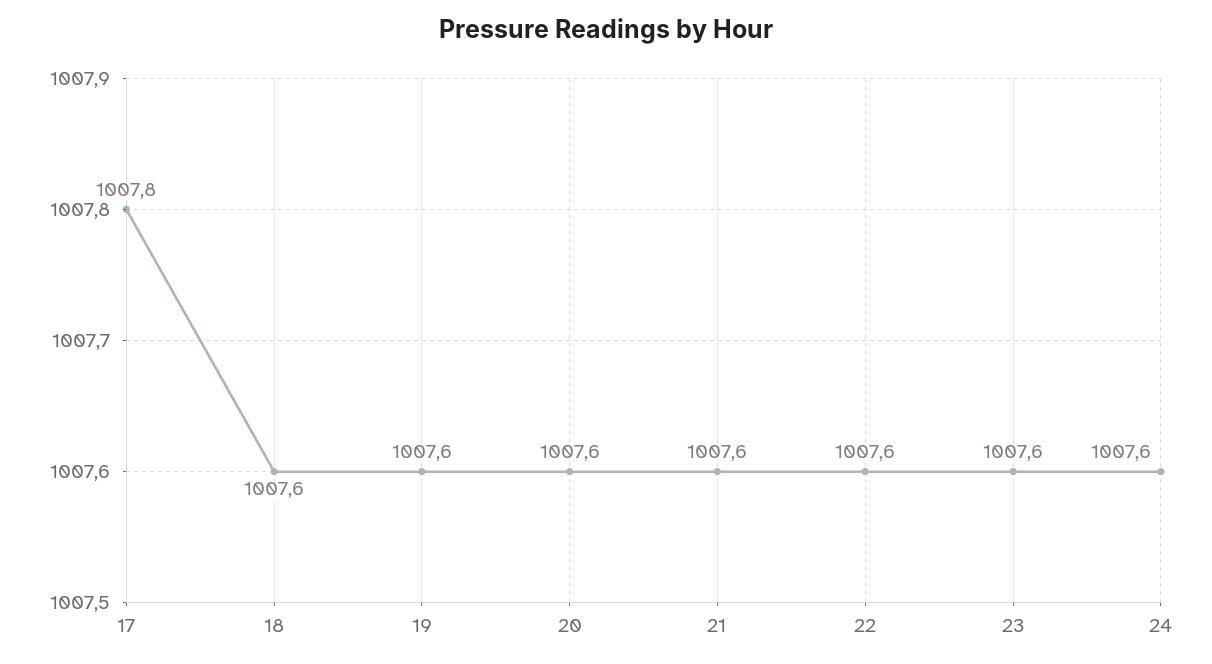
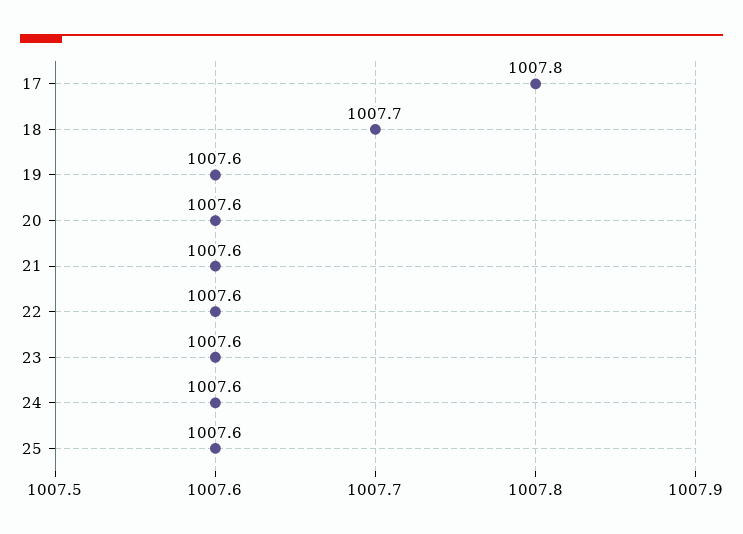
  {
    "17": 1007.8,
-   "18": 1007.6,
+   "18": 1007.7,
    "19": 1007.6,
    "20": 1007.6,
    "21": 1007.6,
    "22": 1007.6,
    "23": 1007.6,
-   "24": 1007.6
+   "24": 1007.6,
+   "25": 1007.6
  }

